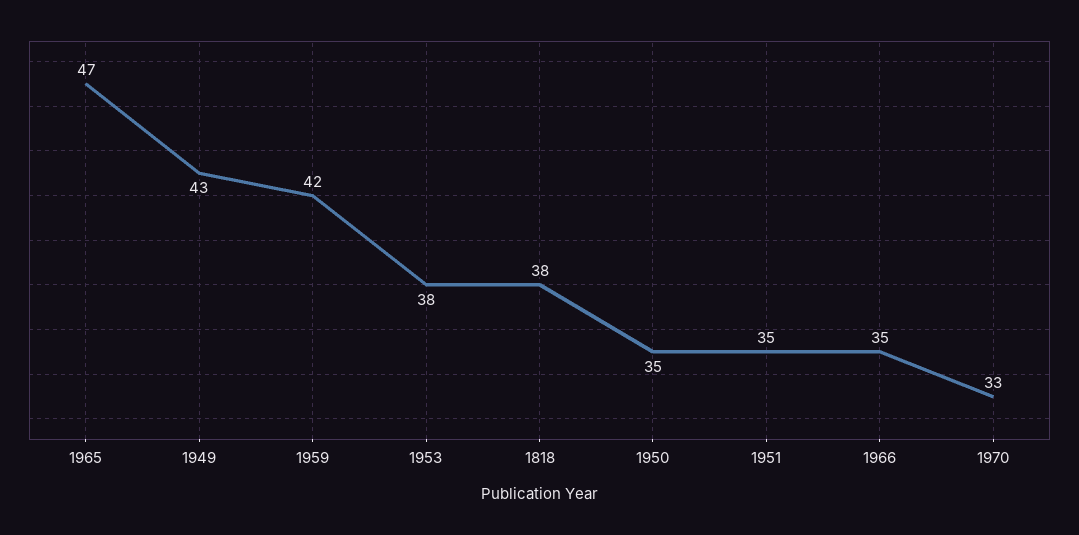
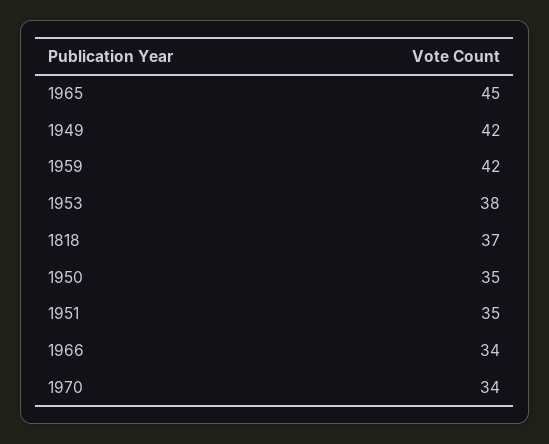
  {
-   "1965": 47,
+   "1965": 45,
-   "1949": 43,
+   "1949": 42,
    "1959": 42,
    "1953": 38,
-   "1818": 38,
+   "1818": 37,
    "1950": 35,
    "1951": 35,
-   "1966": 35,
+   "1966": 34,
-   "1970": 33
+   "1970": 34
  }

